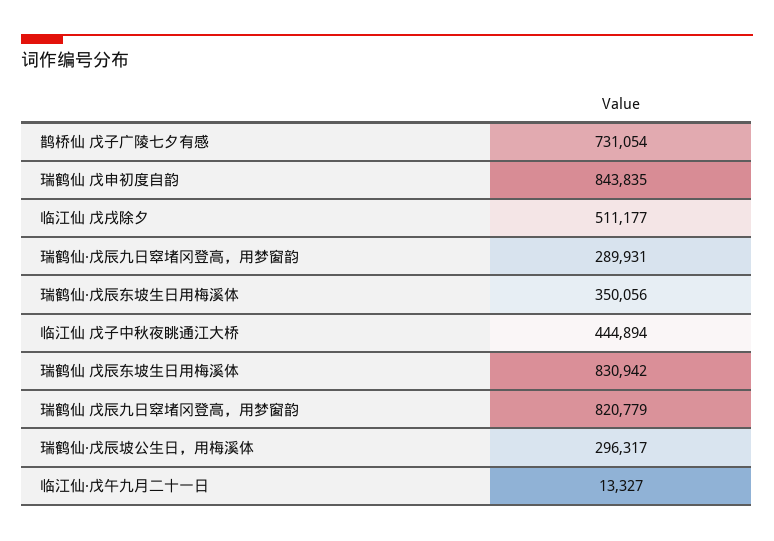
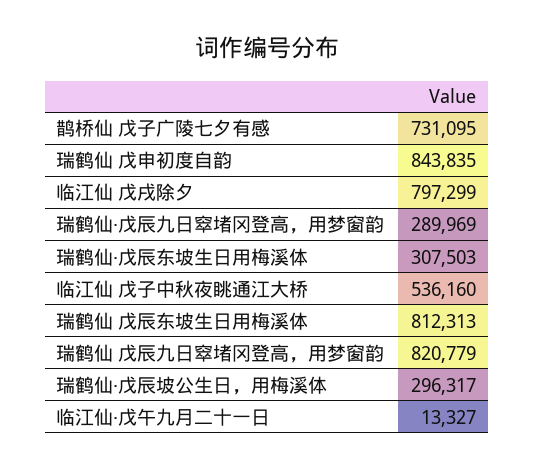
  {
-   "鹊桥仙 戊子广陵七夕有感": 731054,
+   "鹊桥仙 戊子广陵七夕有感": 731095,
    "瑞鹤仙 戊申初度自韵": 843835,
-   "临江仙 戊戌除夕": 511177,
+   "临江仙 戊戌除夕": 797299,
-   "瑞鹤仙·戊辰九日窣堵冈登高，用梦窗韵": 289931,
+   "瑞鹤仙·戊辰九日窣堵冈登高，用梦窗韵": 289969,
-   "瑞鹤仙·戊辰东坡生日用梅溪体": 350056,
+   "瑞鹤仙·戊辰东坡生日用梅溪体": 307503,
-   "临江仙 戊子中秋夜眺通江大桥": 444894,
+   "临江仙 戊子中秋夜眺通江大桥": 536160,
-   "瑞鹤仙 戊辰东坡生日用梅溪体": 830942,
+   "瑞鹤仙 戊辰东坡生日用梅溪体": 812313,
    "瑞鹤仙 戊辰九日窣堵冈登高，用梦窗韵": 820779,
    "瑞鹤仙·戊辰坡公生日，用梅溪体": 296317,
    "临江仙·戊午九月二十一日": 13327
  }

